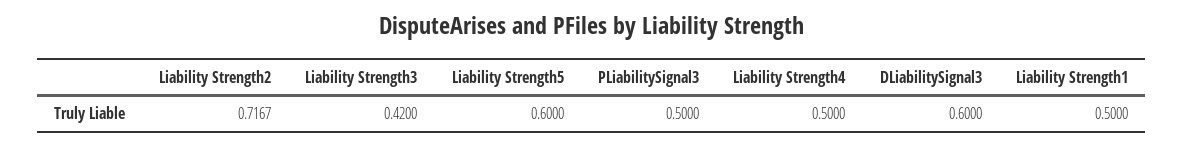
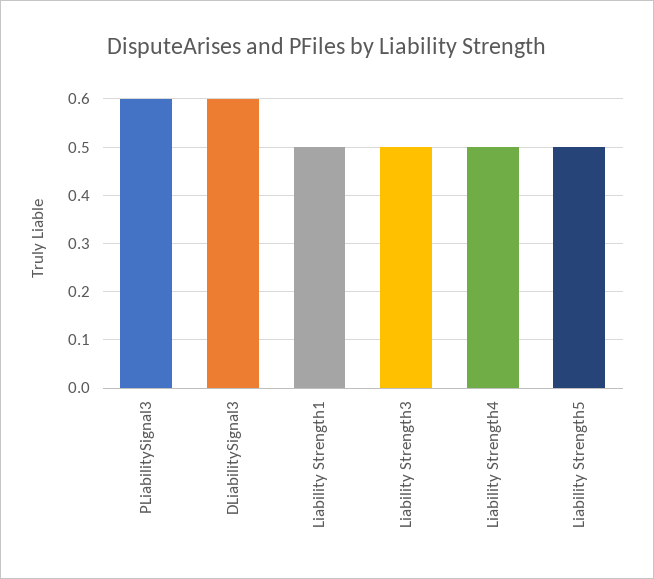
  {
-   "Liability Strength2": 0.7167,
-   "Liability Strength3": 0.42,
+   "Liability Strength3": 0.5,
-   "Liability Strength5": 0.6,
+   "Liability Strength5": 0.5,
-   "PLiabilitySignal3": 0.5,
+   "PLiabilitySignal3": 0.6,
    "Liability Strength4": 0.5,
    "DLiabilitySignal3": 0.6,
    "Liability Strength1": 0.5
  }

